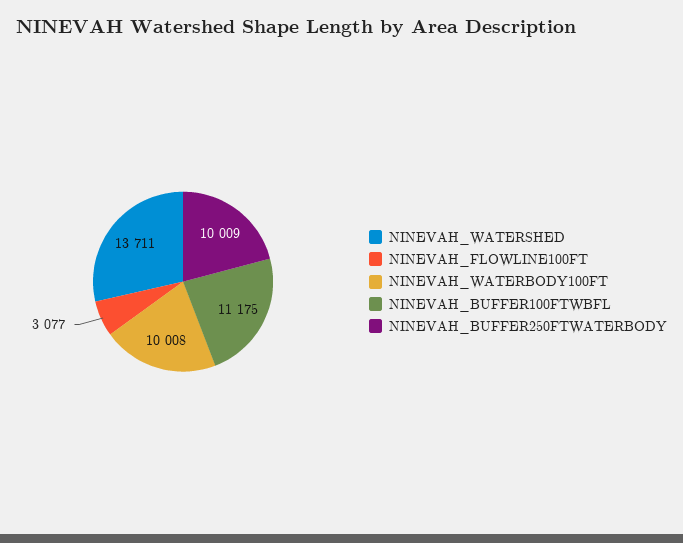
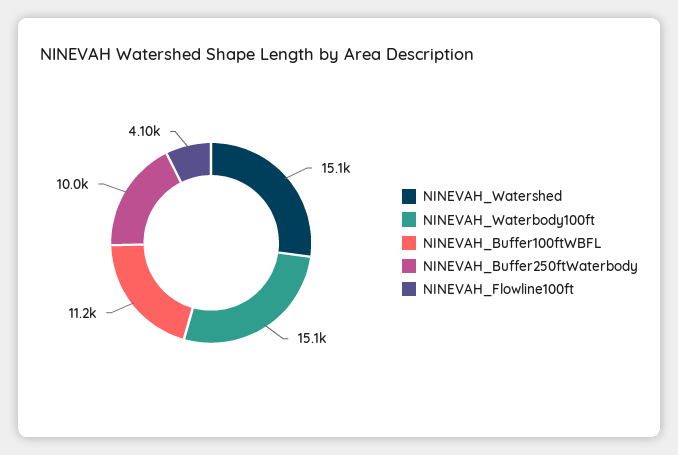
  {
-   "NINEVAH_WATERSHED": 13711,
+   "NINEVAH_WATERSHED": 15100,
-   "NINEVAH_FLOWLINE100FT": 3077,
+   "NINEVAH_FLOWLINE100FT": 4100,
-   "NINEVAH_WATERBODY100FT": 10008,
+   "NINEVAH_WATERBODY100FT": 15100,
    "NINEVAH_BUFFER100FTWBFL": 11175,
    "NINEVAH_BUFFER250FTWATERBODY": 10009
  }

